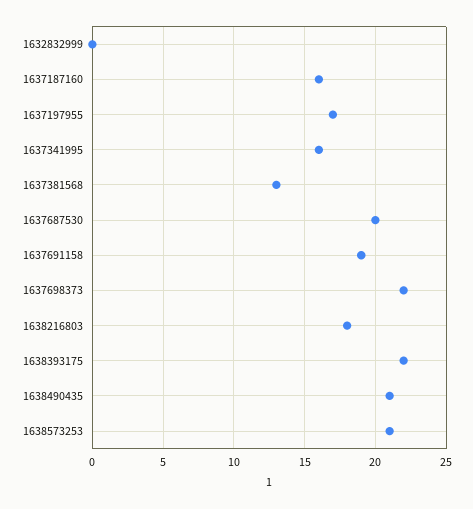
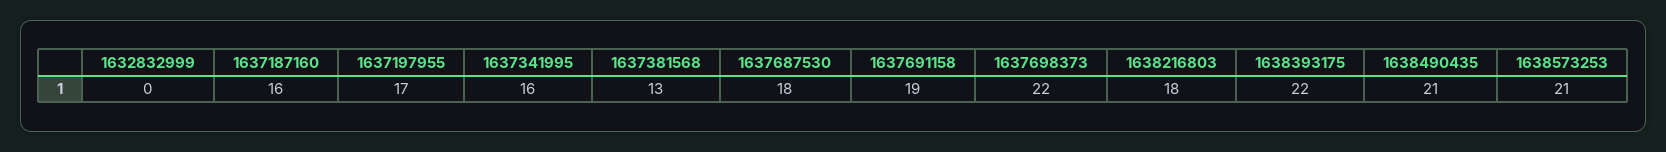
  {
    "1632832999": 0,
    "1637187160": 16,
    "1637197955": 17,
    "1637341995": 16,
    "1637381568": 13,
-   "1637687530": 20,
+   "1637687530": 18,
    "1637691158": 19,
    "1637698373": 22,
    "1638216803": 18,
    "1638393175": 22,
    "1638490435": 21,
    "1638573253": 21
  }

